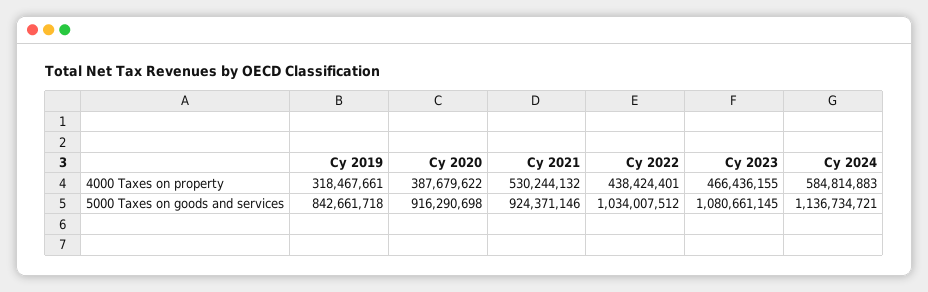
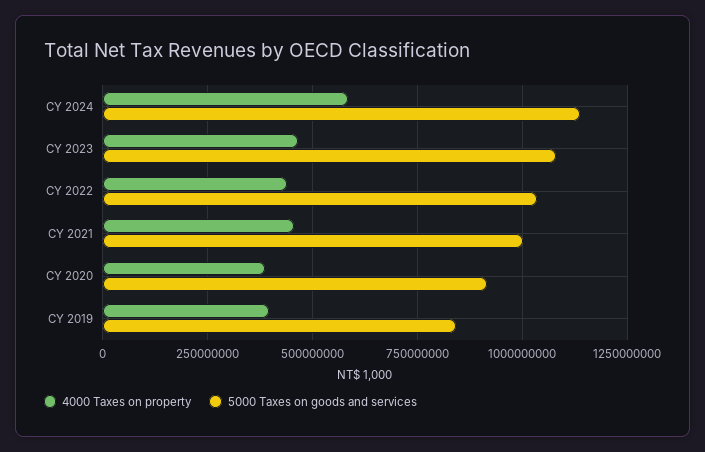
  {
    "4000 Taxes on property": {
-     "Cy 2019": 318467661,
+     "Cy 2019": 400000000,
      "Cy 2020": 387679622,
-     "Cy 2021": 530244132,
+     "Cy 2021": 450000000,
      "Cy 2022": 438424401,
      "Cy 2023": 466436155,
      "Cy 2024": 584814883
    },
    "5000 Taxes on goods and services": {
      "Cy 2019": 842661718,
      "Cy 2020": 916290698,
-     "Cy 2021": 924371146,
+     "Cy 2021": 1000000000,
      "Cy 2022": 1034007512,
      "Cy 2023": 1080661145,
      "Cy 2024": 1136734721
    }
  }

